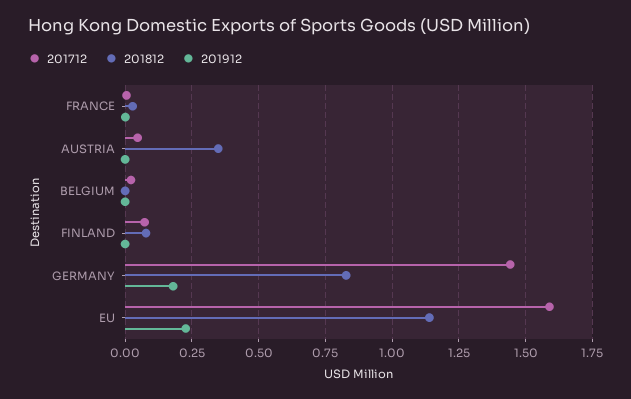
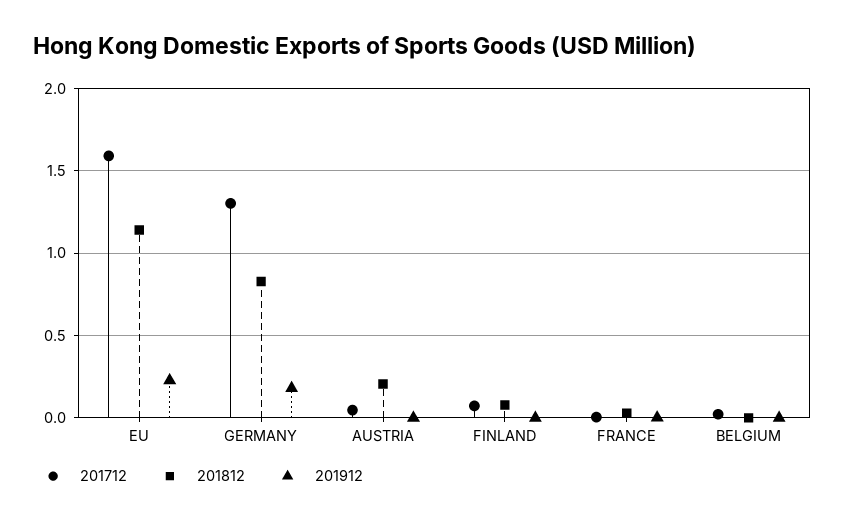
  {
    "201712": {
      "FRANCE": 0,
      "AUSTRIA": 0.05,
      "BELGIUM": 0.025,
      "FINLAND": 0.075,
-     "GERMANY": 1.45,
+     "GERMANY": 1.3,
      "EU": 1.6
    },
    "201812": {
      "FRANCE": 0.025,
-     "AUSTRIA": 0.35,
+     "AUSTRIA": 0.2,
      "BELGIUM": 0,
      "FINLAND": 0.075,
      "GERMANY": 0.825,
      "EU": 1.15
    },
    "201912": {
      "FRANCE": 0,
      "AUSTRIA": 0,
      "BELGIUM": 0,
      "FINLAND": 0,
      "GERMANY": 0.175,
      "EU": 0.225
    }
  }

